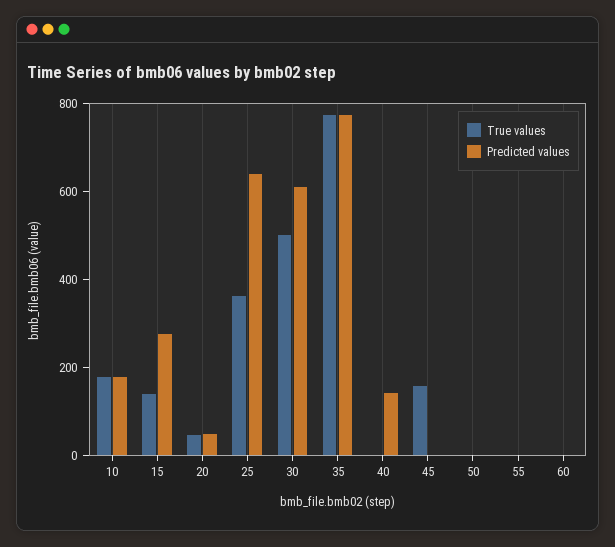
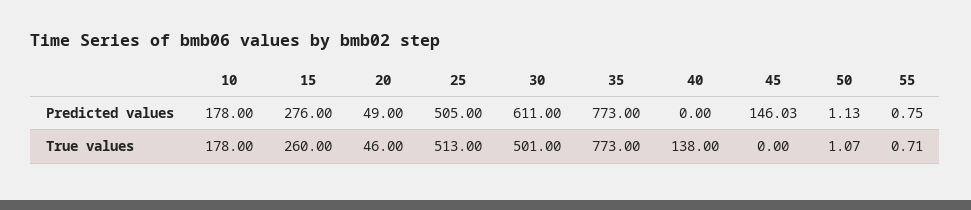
  {
    "True values": {
      "10": 178,
-     "15": 150,
+     "15": 260,
      "20": 46,
-     "25": 350,
+     "25": 513,
      "30": 501,
      "35": 773,
-     "40": 0,
+     "40": 138,
-     "45": 150,
+     "45": 0,
      "50": 1.07,
-     "55": 0.71,
+     "55": 0.71
-     "60": 0
    },
    "Predicted values": {
      "10": 178,
      "15": 276,
      "20": 49,
-     "25": 650,
+     "25": 505,
      "30": 611,
      "35": 773,
-     "40": 150,
+     "40": 0,
-     "45": 0,
+     "45": 146.03,
      "50": 1.13,
-     "55": 0.75,
+     "55": 0.75
-     "60": 0
    }
  }

